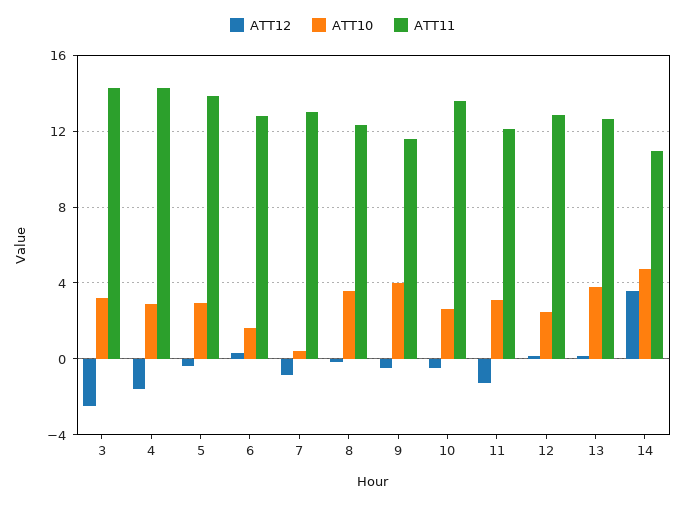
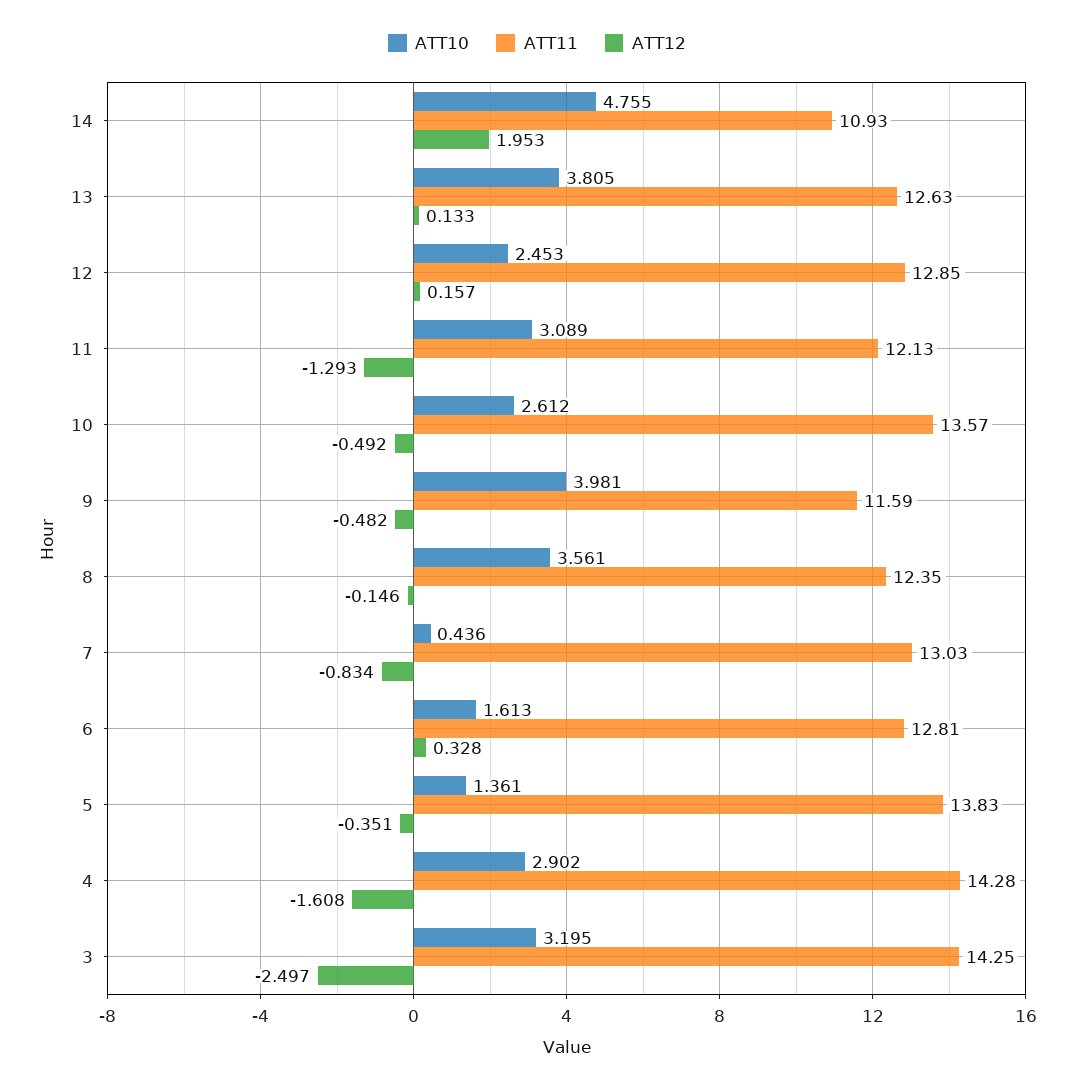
  {
    "ATT12": {
      "3": -2.497,
      "4": -1.608,
      "5": -0.351,
      "6": 0.328,
      "7": -0.834,
      "8": -0.146,
      "9": -0.482,
      "10": -0.492,
      "11": -1.293,
      "12": 0.157,
      "13": 0.133,
-     "14": 3.5
+     "14": 1.953
    },
    "ATT10": {
      "3": 3.195,
      "4": 2.902,
-     "5": 3,
+     "5": 1.361,
      "6": 1.613,
      "7": 0.436,
      "8": 3.561,
      "9": 3.981,
      "10": 2.612,
      "11": 3.089,
      "12": 2.453,
      "13": 3.805,
      "14": 4.755
    },
    "ATT11": {
      "3": 14.25,
      "4": 14.28,
      "5": 13.83,
      "6": 12.81,
      "7": 13.03,
      "8": 12.35,
      "9": 11.59,
      "10": 13.57,
      "11": 12.13,
      "12": 12.85,
      "13": 12.63,
      "14": 10.93
    }
  }

